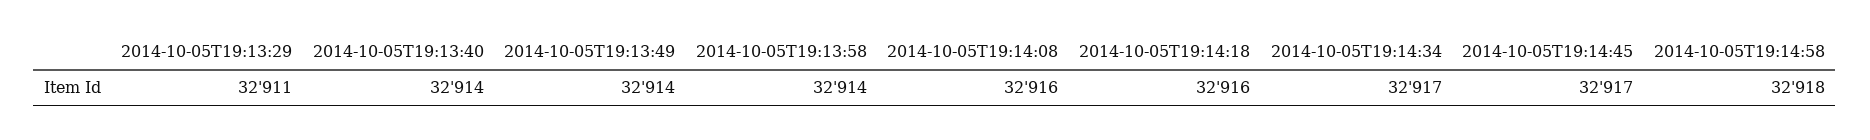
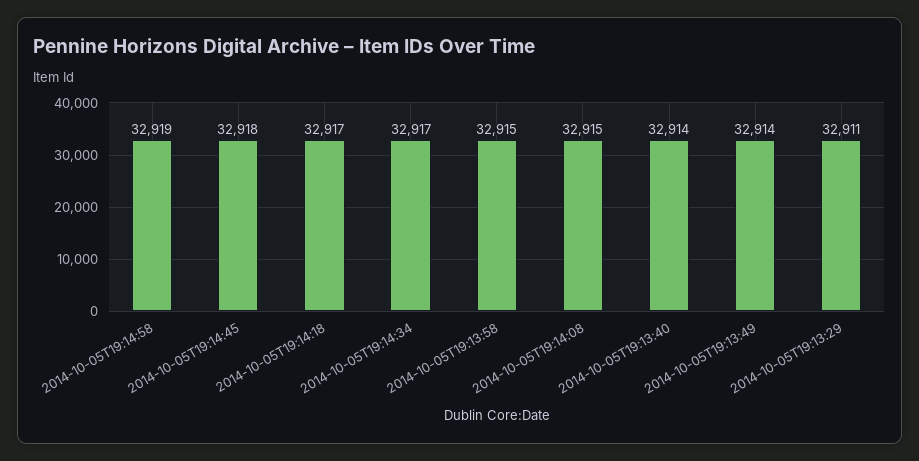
  {
    "2014-10-05T19:13:29": 32911,
    "2014-10-05T19:13:40": 32914,
    "2014-10-05T19:13:49": 32914,
-   "2014-10-05T19:13:58": 32914,
+   "2014-10-05T19:13:58": 32915,
-   "2014-10-05T19:14:08": 32916,
+   "2014-10-05T19:14:08": 32915,
-   "2014-10-05T19:14:18": 32916,
+   "2014-10-05T19:14:18": 32917,
    "2014-10-05T19:14:34": 32917,
-   "2014-10-05T19:14:45": 32917,
+   "2014-10-05T19:14:45": 32918,
-   "2014-10-05T19:14:58": 32918
+   "2014-10-05T19:14:58": 32919
  }

